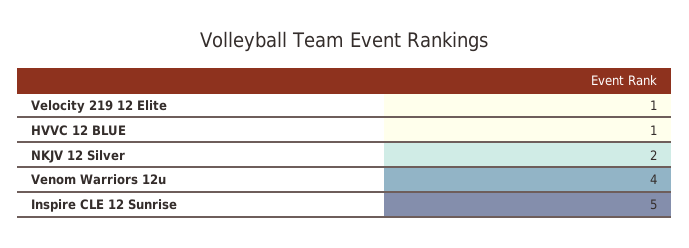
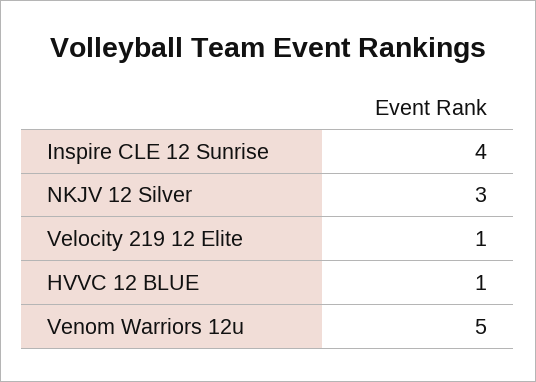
  {
    "Velocity 219 12 Elite": 1,
    "HVVC 12 BLUE": 1,
-   "NKJV 12 Silver": 2,
+   "NKJV 12 Silver": 3,
-   "Venom Warriors 12u": 4,
+   "Venom Warriors 12u": 5,
-   "Inspire CLE 12 Sunrise": 5
+   "Inspire CLE 12 Sunrise": 4
  }

